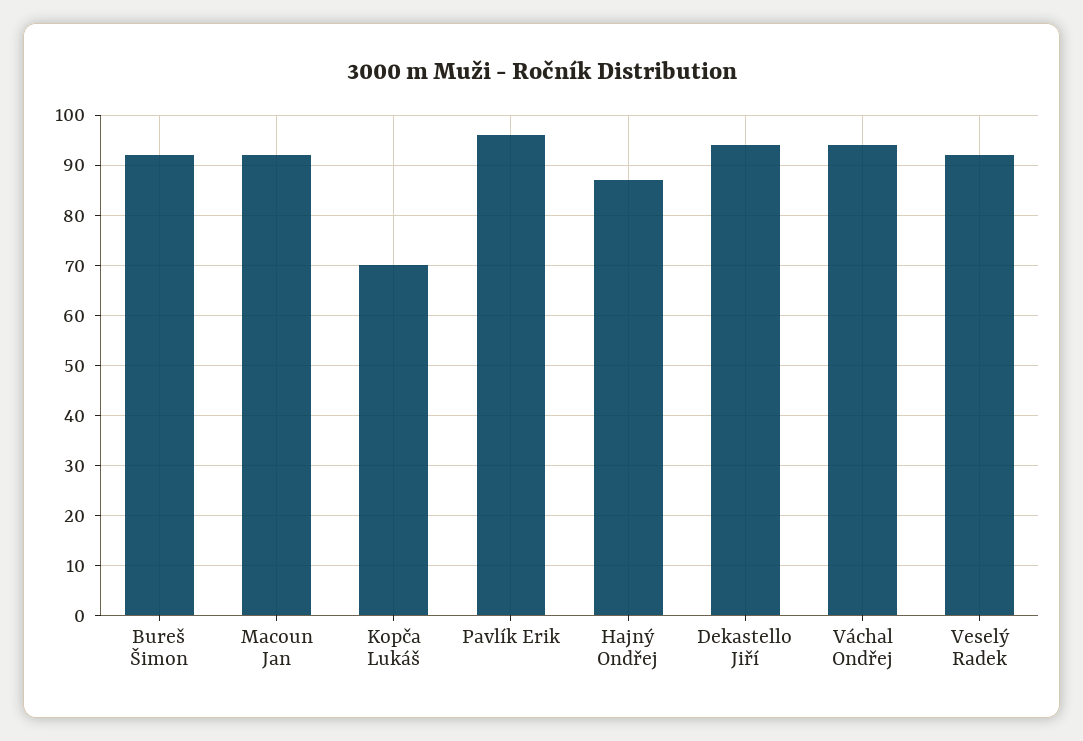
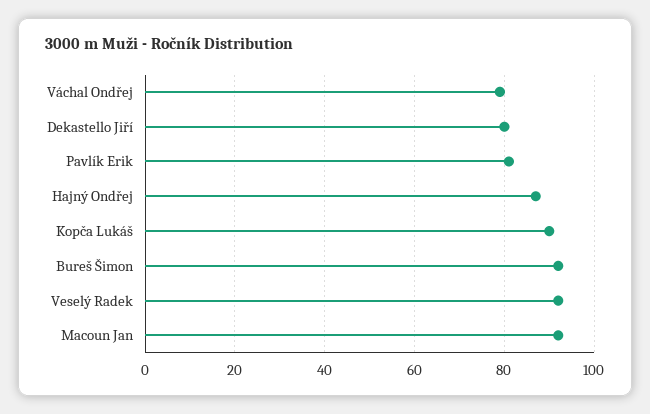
  {
    "Bureš Šimon": 90,
    "Macoun Jan": 90,
-   "Kopča Lukáš": 70,
+   "Kopča Lukáš": 90,
-   "Pavlík Erik": 95,
+   "Pavlík Erik": 80,
    "Hajný Ondřej": 85,
-   "Dekastello Jiří": 95,
+   "Dekastello Jiří": 80,
-   "Váchal Ondřej": 95,
+   "Váchal Ondřej": 80,
    "Veselý Radek": 90
  }

